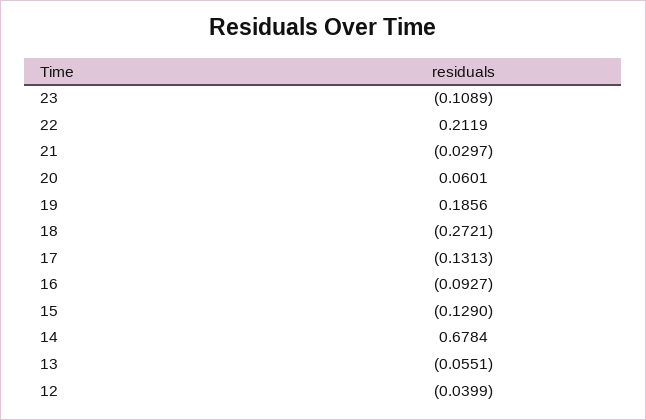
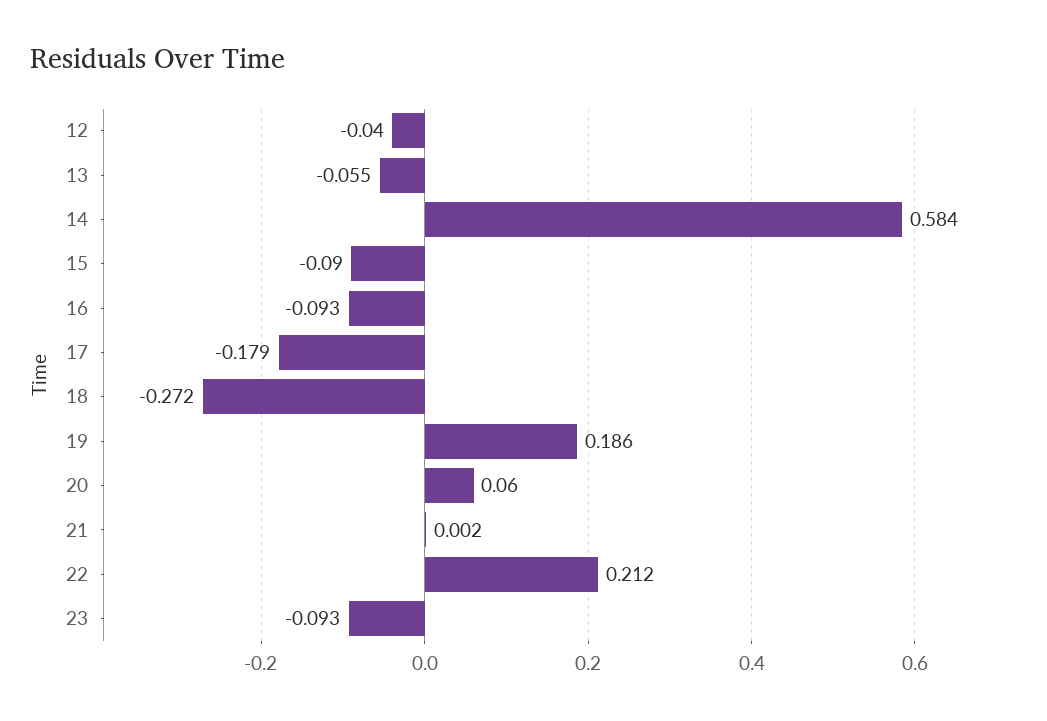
  {
-   "23": -0.1089,
+   "23": -0.093,
    "22": 0.2119,
-   "21": -0.0297,
+   "21": 0.002,
    "20": 0.0601,
    "19": 0.1856,
    "18": -0.2721,
-   "17": -0.1313,
+   "17": -0.179,
    "16": -0.0927,
-   "15": -0.129,
+   "15": -0.09,
-   "14": 0.6784,
+   "14": 0.584,
    "13": -0.0551,
    "12": -0.0399
  }

